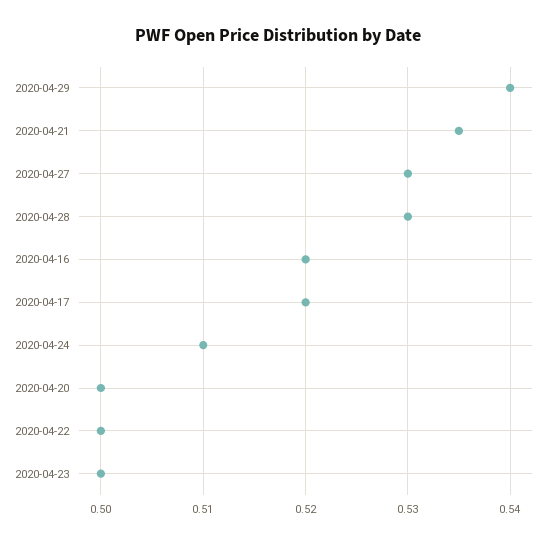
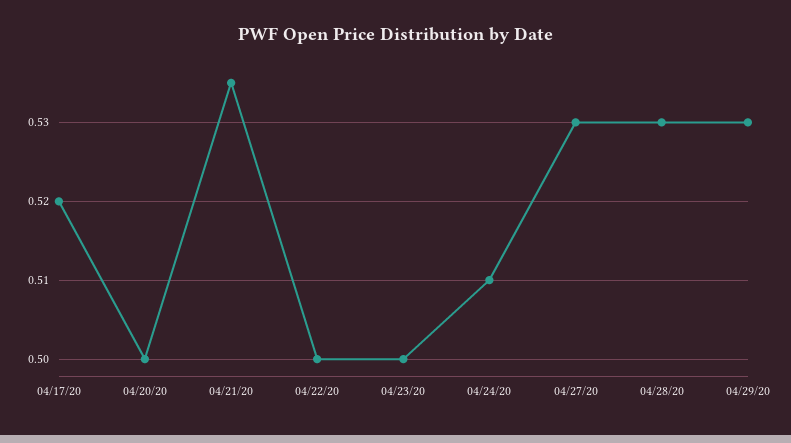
  {
-   "2020-04-29": 0.54,
+   "2020-04-29": 0.53,
    "2020-04-21": 0.535,
    "2020-04-27": 0.53,
    "2020-04-28": 0.53,
-   "2020-04-16": 0.52,
    "2020-04-17": 0.52,
    "2020-04-24": 0.51,
    "2020-04-20": 0.5,
    "2020-04-22": 0.5,
    "2020-04-23": 0.5
  }

